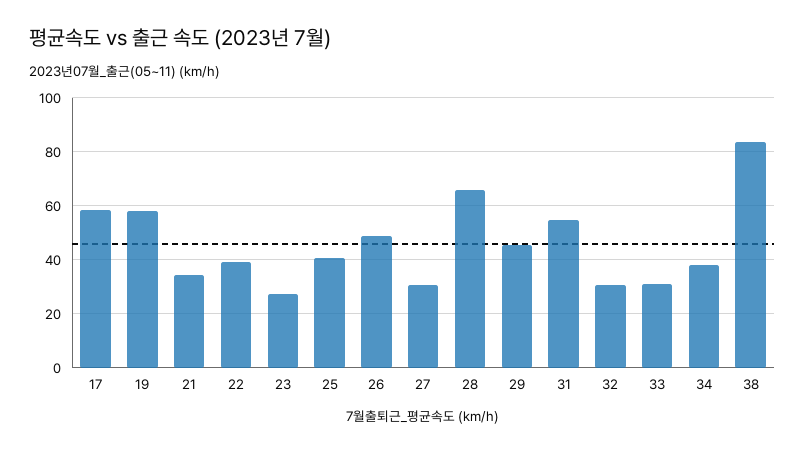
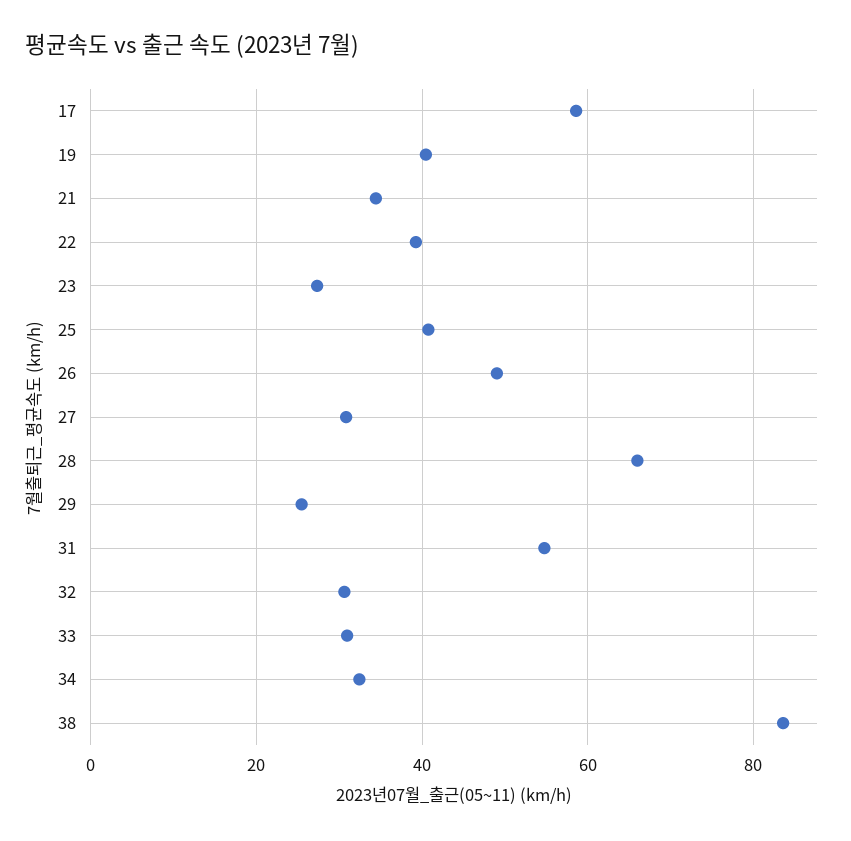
  {
    "17": 58,
-   "19": 57.5,
+   "19": 40,
    "21": 34,
    "22": 40,
    "23": 28,
    "25": 40,
    "26": 50,
    "27": 30,
    "28": 66,
-   "29": 45,
+   "29": 26,
    "31": 54,
    "32": 30,
    "33": 30,
-   "34": 37.5,
+   "34": 32,
    "38": 84
  }

